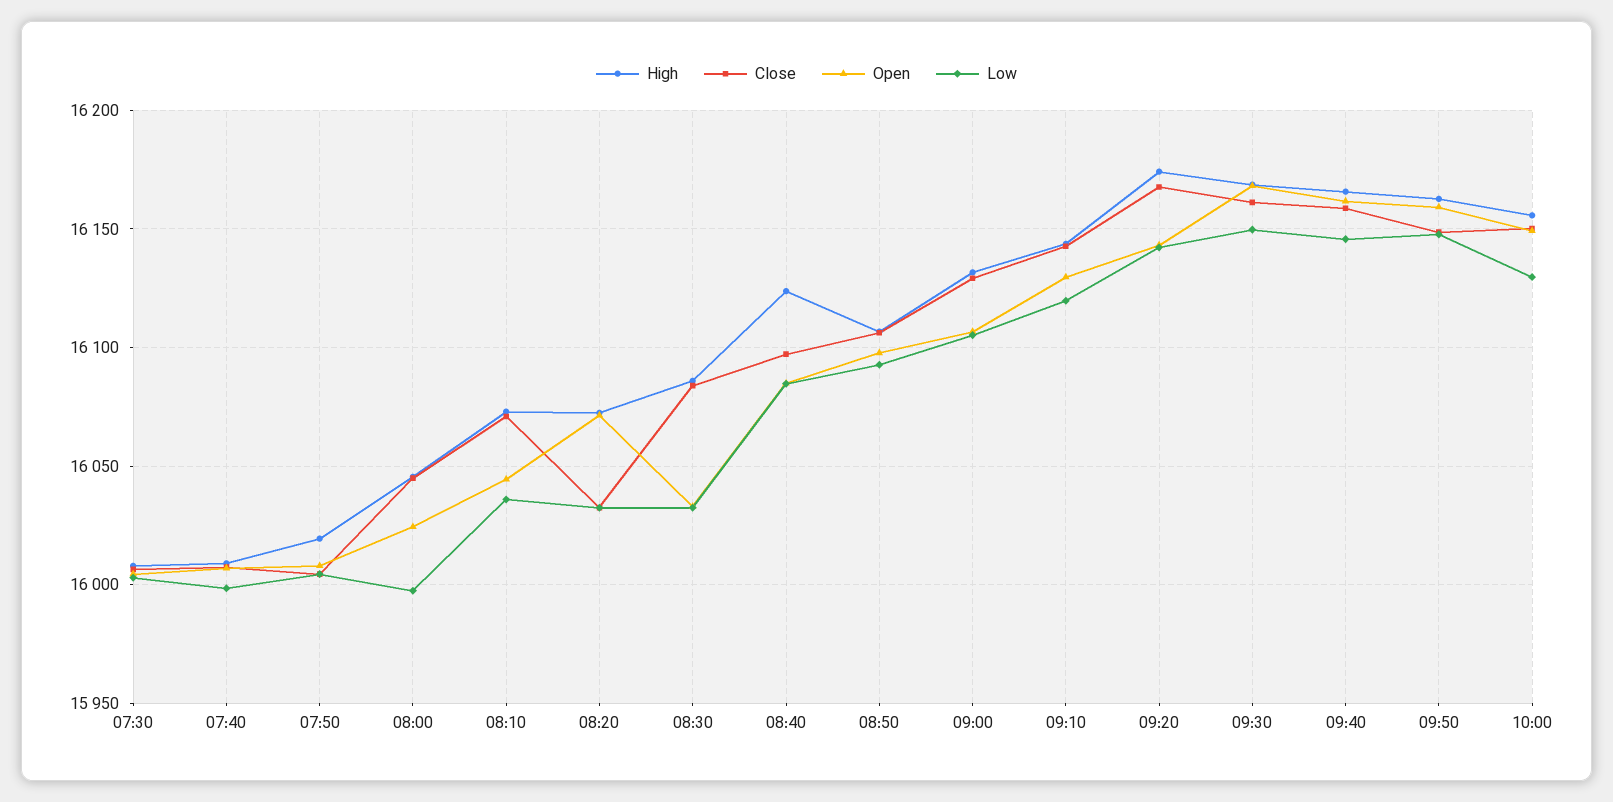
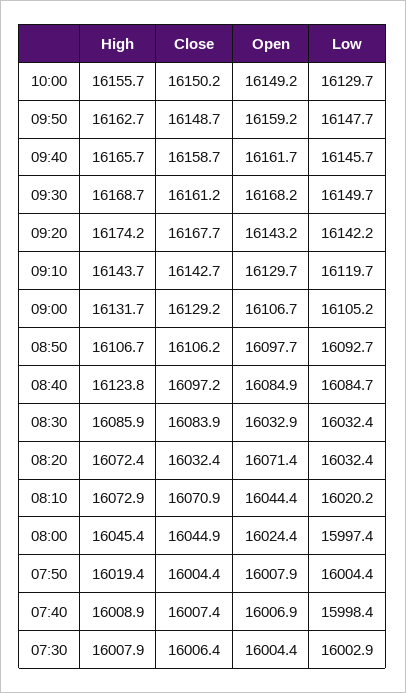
  {
    "High": {
      "07:30": 16007.9,
      "07:40": 16008.9,
      "07:50": 16019.4,
      "08:00": 16045.4,
      "08:10": 16072.9,
      "08:20": 16072.4,
      "08:30": 16085.9,
      "08:40": 16123.8,
      "08:50": 16106.7,
      "09:00": 16131.7,
      "09:10": 16143.7,
      "09:20": 16174.2,
      "09:30": 16168.7,
      "09:40": 16165.7,
      "09:50": 16162.7,
      "10:00": 16155.7
    },
    "Close": {
      "07:30": 16006.4,
      "07:40": 16007.4,
      "07:50": 16004.4,
      "08:00": 16044.9,
      "08:10": 16070.9,
      "08:20": 16032.4,
      "08:30": 16083.9,
      "08:40": 16097.2,
      "08:50": 16106.2,
      "09:00": 16129.2,
      "09:10": 16142.7,
      "09:20": 16167.7,
      "09:30": 16161.2,
      "09:40": 16158.7,
      "09:50": 16148.7,
      "10:00": 16150.2
    },
    "Open": {
      "07:30": 16004.4,
      "07:40": 16006.9,
      "07:50": 16007.9,
      "08:00": 16024.4,
      "08:10": 16044.4,
      "08:20": 16071.4,
      "08:30": 16032.9,
      "08:40": 16084.9,
      "08:50": 16097.7,
      "09:00": 16106.7,
      "09:10": 16129.7,
      "09:20": 16143.2,
      "09:30": 16168.2,
      "09:40": 16161.7,
      "09:50": 16159.2,
      "10:00": 16149.2
    },
    "Low": {
      "07:30": 16002.9,
      "07:40": 15998.4,
      "07:50": 16004.4,
      "08:00": 15997.4,
-     "08:10": 16035,
+     "08:10": 16020.2,
      "08:20": 16032.4,
      "08:30": 16032.4,
      "08:40": 16084.7,
      "08:50": 16092.7,
      "09:00": 16105.2,
      "09:10": 16119.7,
      "09:20": 16142.2,
      "09:30": 16149.7,
      "09:40": 16145.7,
      "09:50": 16147.7,
      "10:00": 16129.7
    }
  }

